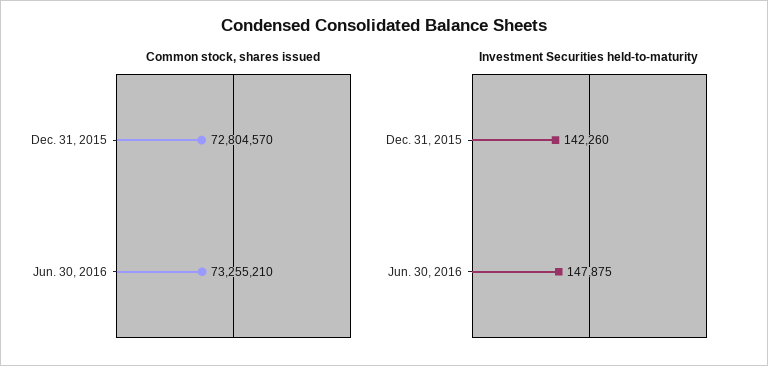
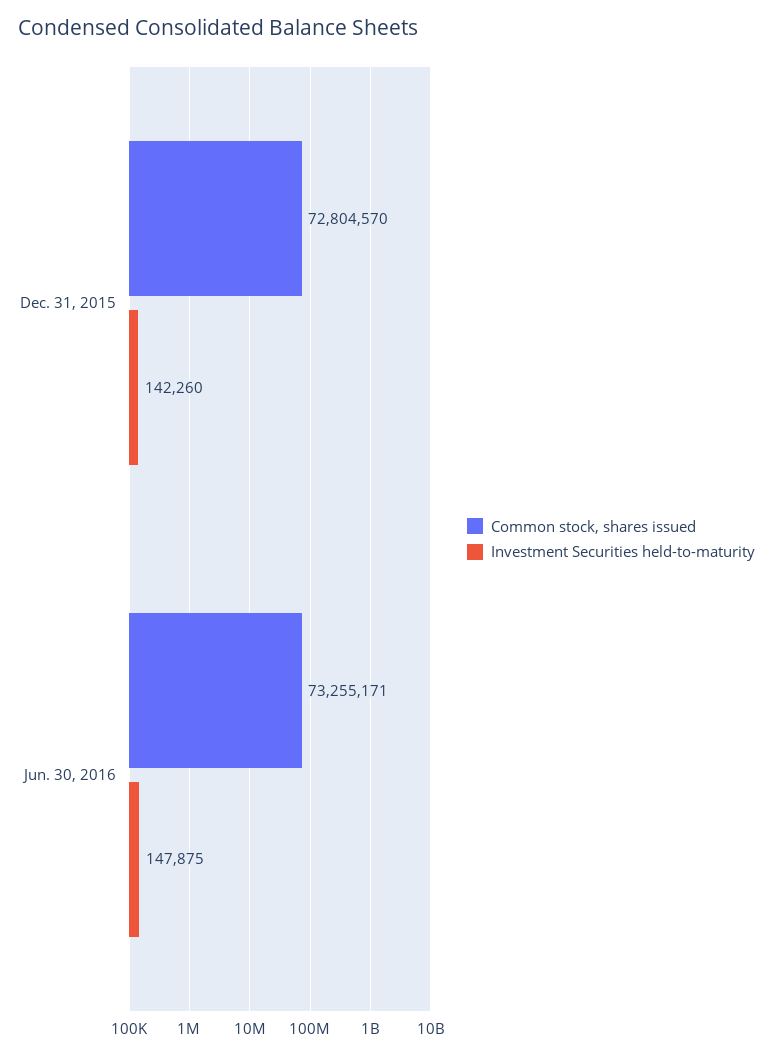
  {
    "Common stock, shares issued": {
      "Dec. 31, 2015": 72804570,
-     "Jun. 30, 2016": 73255210
+     "Jun. 30, 2016": 73255171
    },
    "Investment Securities held-to-maturity": {
      "Dec. 31, 2015": 142260,
      "Jun. 30, 2016": 147875
    }
  }

